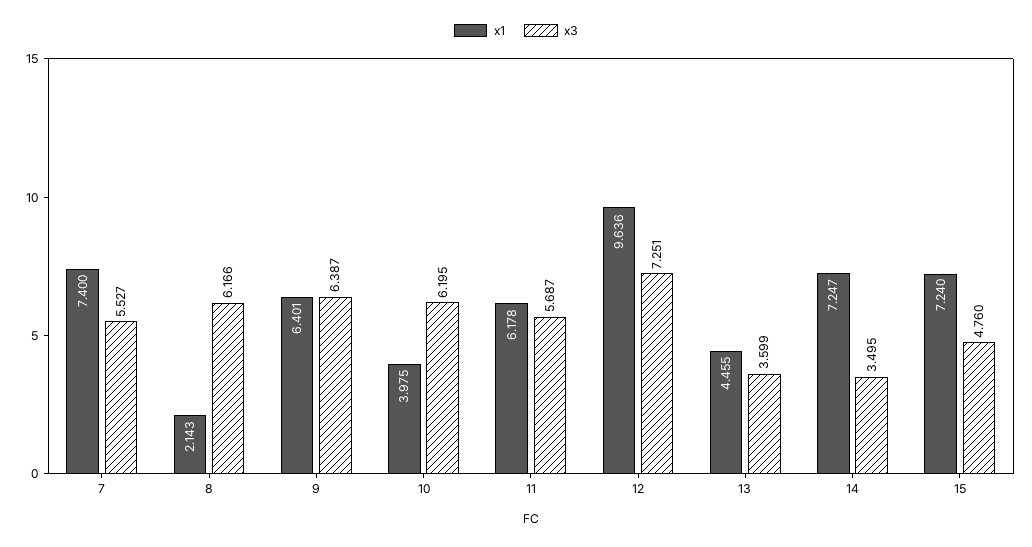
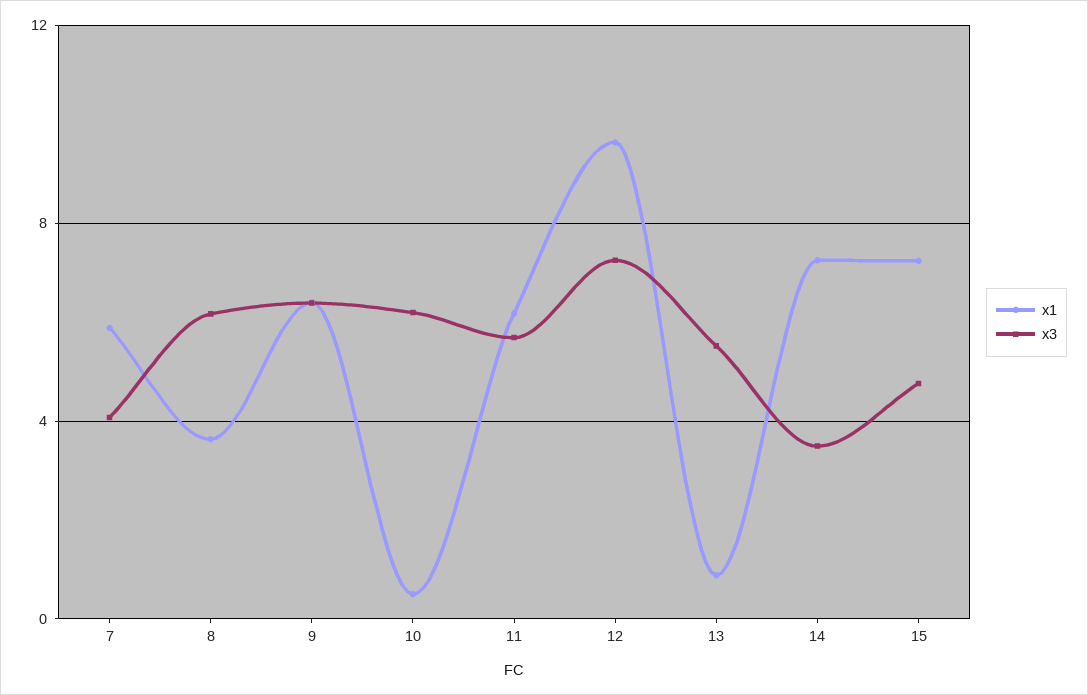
  {
    "x1": {
-     "7": 7.4,
+     "7": 6,
-     "8": 2.143,
+     "8": 3.5,
      "9": 6.401,
-     "10": 3.975,
+     "10": 0.5,
      "11": 6.178,
      "12": 9.636,
-     "13": 4.455,
+     "13": 1,
      "14": 7.247,
      "15": 7.24
    },
    "x3": {
-     "7": 5.527,
+     "7": 4,
      "8": 6.166,
      "9": 6.387,
      "10": 6.195,
      "11": 5.687,
      "12": 7.251,
-     "13": 3.599,
+     "13": 5.5,
      "14": 3.495,
      "15": 4.76
    }
  }

